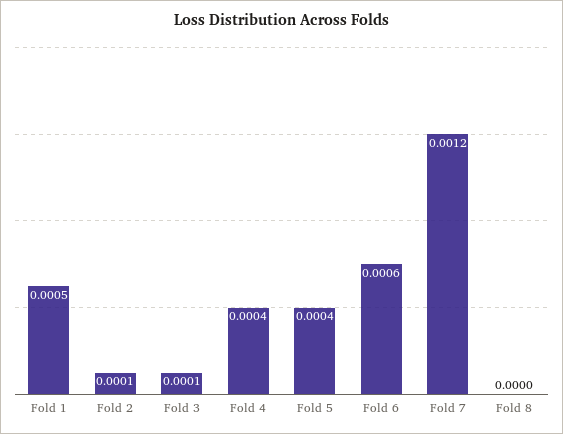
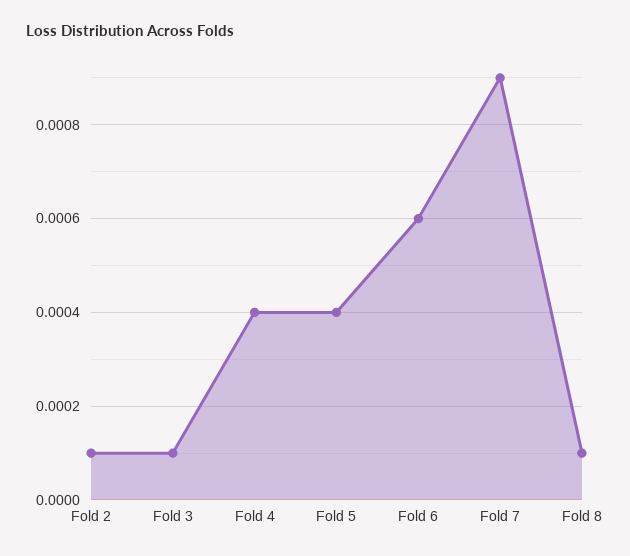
  {
-   "Fold 1": 0.0005,
    "Fold 2": 0.0001,
    "Fold 3": 0.0001,
    "Fold 4": 0.0004,
    "Fold 5": 0.0004,
    "Fold 6": 0.0006,
-   "Fold 7": 0.0012,
+   "Fold 7": 0.0009,
-   "Fold 8": 0
+   "Fold 8": 0.0001
  }

